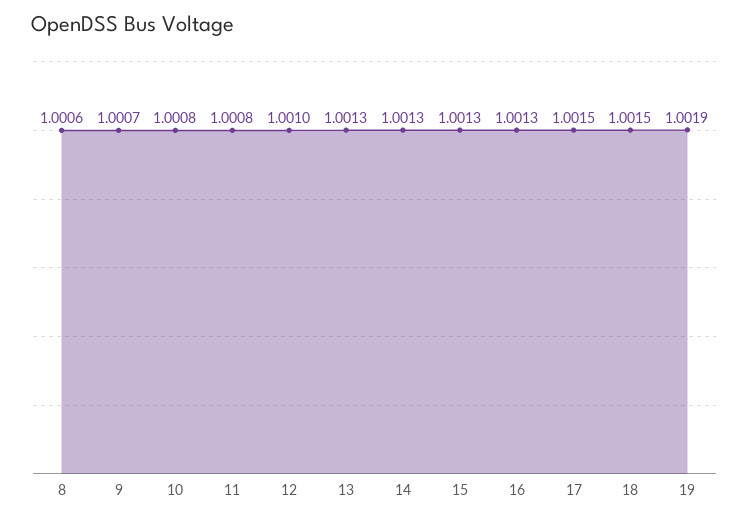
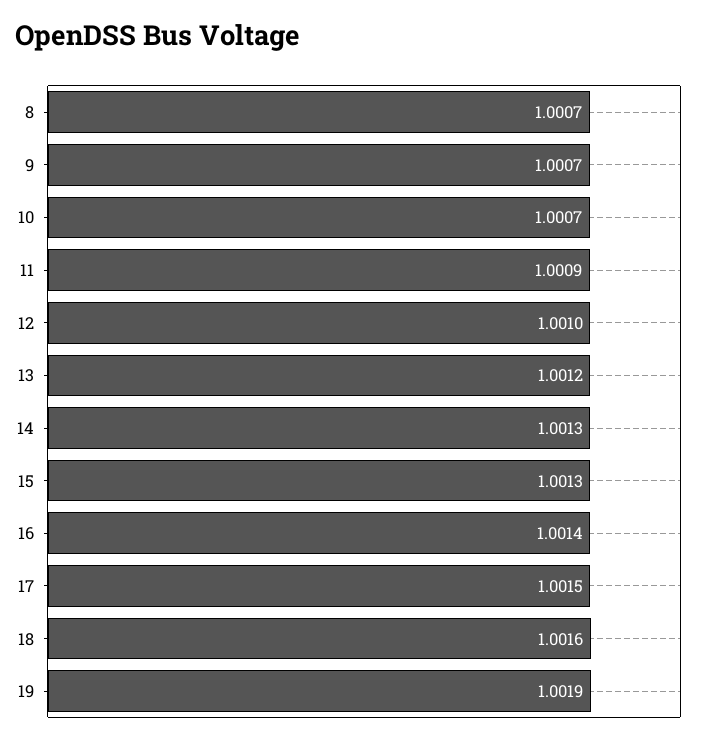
  {
-   "8": 1.0006,
+   "8": 1.0007,
    "9": 1.0007,
-   "10": 1.0008,
+   "10": 1.0007,
-   "11": 1.0008,
+   "11": 1.0009,
    "12": 1.001,
-   "13": 1.0013,
+   "13": 1.0012,
    "14": 1.0013,
    "15": 1.0013,
-   "16": 1.0013,
+   "16": 1.0014,
    "17": 1.0015,
-   "18": 1.0015,
+   "18": 1.0016,
    "19": 1.0019
  }

